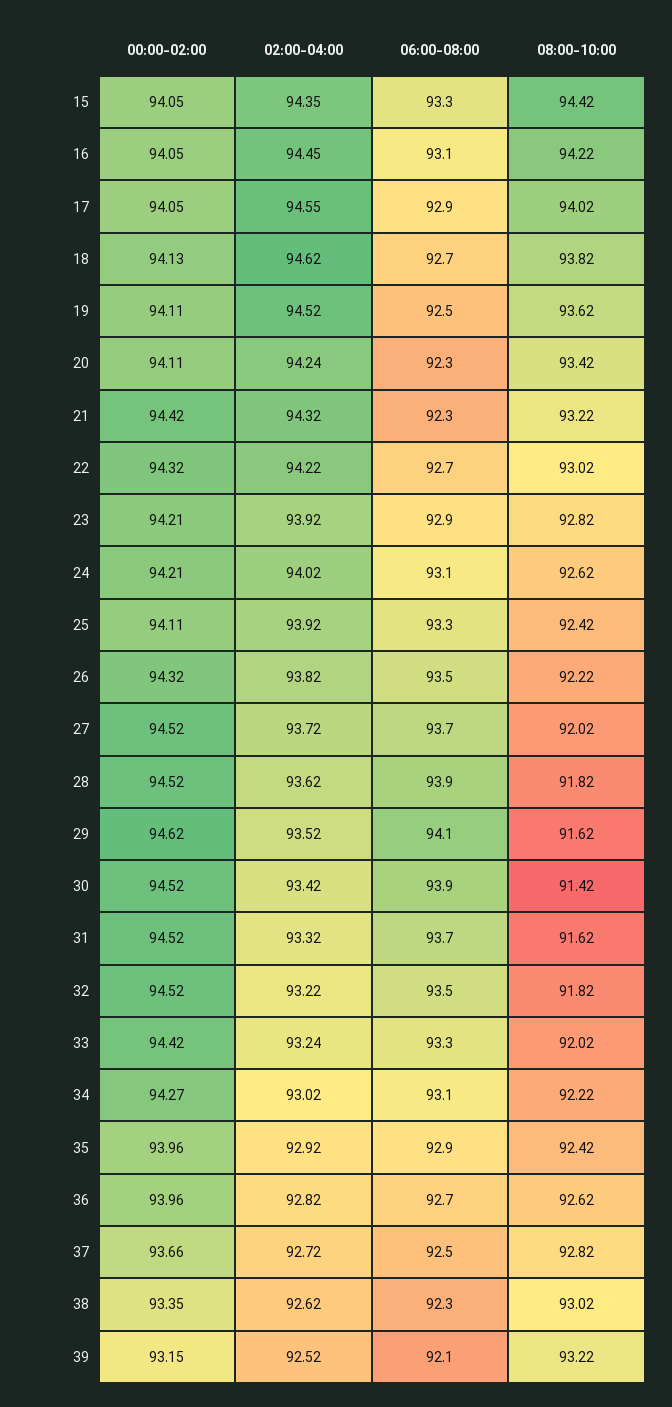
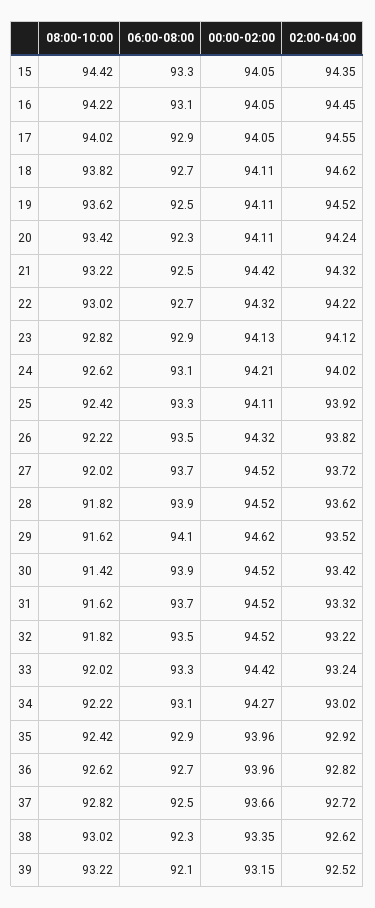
  {
    "00:00-02:00": {
      "15": 94.05,
      "16": 94.05,
      "17": 94.05,
-     "18": 94.13,
+     "18": 94.11,
      "19": 94.11,
      "20": 94.11,
      "21": 94.42,
      "22": 94.32,
-     "23": 94.21,
+     "23": 94.13,
      "24": 94.21,
      "25": 94.11,
      "26": 94.32,
      "27": 94.52,
      "28": 94.52,
      "29": 94.62,
      "30": 94.52,
      "31": 94.52,
      "32": 94.52,
      "33": 94.42,
      "34": 94.27,
      "35": 93.96,
      "36": 93.96,
      "37": 93.66,
      "38": 93.35,
      "39": 93.15
    },
    "02:00-04:00": {
      "15": 94.35,
      "16": 94.45,
      "17": 94.55,
      "18": 94.62,
      "19": 94.52,
      "20": 94.24,
      "21": 94.32,
      "22": 94.22,
-     "23": 93.92,
+     "23": 94.12,
      "24": 94.02,
      "25": 93.92,
      "26": 93.82,
      "27": 93.72,
      "28": 93.62,
      "29": 93.52,
      "30": 93.42,
      "31": 93.32,
      "32": 93.22,
      "33": 93.24,
      "34": 93.02,
      "35": 92.92,
      "36": 92.82,
      "37": 92.72,
      "38": 92.62,
      "39": 92.52
    },
    "06:00-08:00": {
      "15": 93.3,
      "16": 93.1,
      "17": 92.9,
      "18": 92.7,
      "19": 92.5,
      "20": 92.3,
-     "21": 92.3,
+     "21": 92.5,
      "22": 92.7,
      "23": 92.9,
      "24": 93.1,
      "25": 93.3,
      "26": 93.5,
      "27": 93.7,
      "28": 93.9,
      "29": 94.1,
      "30": 93.9,
      "31": 93.7,
      "32": 93.5,
      "33": 93.3,
      "34": 93.1,
      "35": 92.9,
      "36": 92.7,
      "37": 92.5,
      "38": 92.3,
      "39": 92.1
    },
    "08:00-10:00": {
      "15": 94.42,
      "16": 94.22,
      "17": 94.02,
      "18": 93.82,
      "19": 93.62,
      "20": 93.42,
      "21": 93.22,
      "22": 93.02,
      "23": 92.82,
      "24": 92.62,
      "25": 92.42,
      "26": 92.22,
      "27": 92.02,
      "28": 91.82,
      "29": 91.62,
      "30": 91.42,
      "31": 91.62,
      "32": 91.82,
      "33": 92.02,
      "34": 92.22,
      "35": 92.42,
      "36": 92.62,
      "37": 92.82,
      "38": 93.02,
      "39": 93.22
    }
  }

